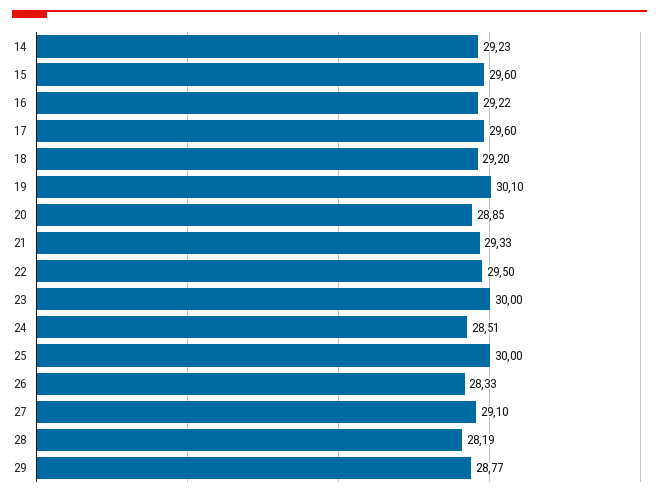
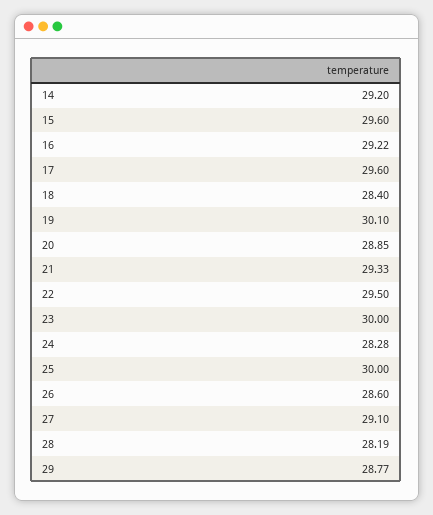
  {
-   "14": 29.23,
+   "14": 29.2,
    "15": 29.6,
    "16": 29.22,
    "17": 29.6,
-   "18": 29.2,
+   "18": 28.4,
    "19": 30.1,
    "20": 28.85,
    "21": 29.33,
    "22": 29.5,
    "23": 30,
-   "24": 28.51,
+   "24": 28.28,
    "25": 30,
-   "26": 28.33,
+   "26": 28.6,
    "27": 29.1,
    "28": 28.19,
    "29": 28.77
  }

